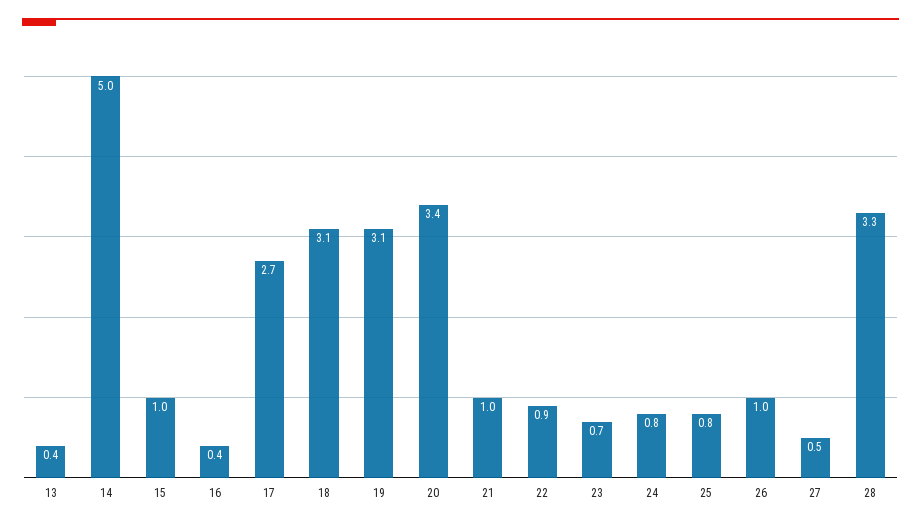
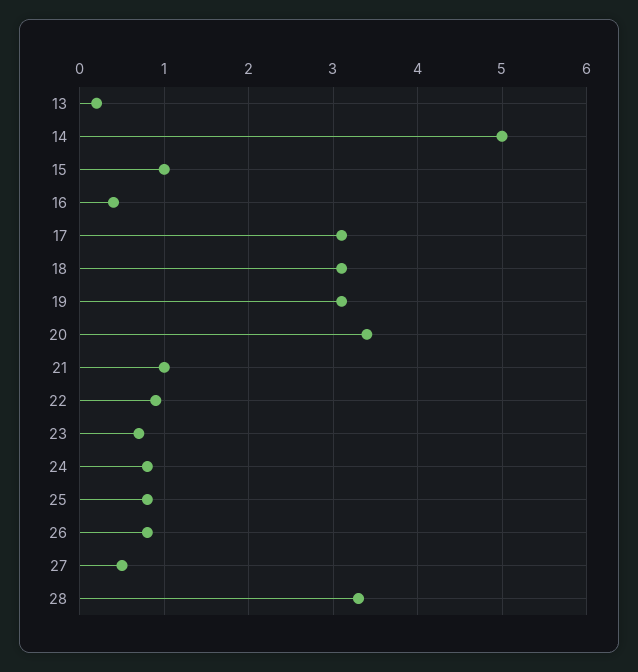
  {
-   "13": 0.4,
+   "13": 0.2,
    "14": 5,
    "15": 1,
    "16": 0.4,
-   "17": 2.7,
+   "17": 3.1,
    "18": 3.1,
    "19": 3.1,
    "20": 3.4,
    "21": 1,
    "22": 0.9,
    "23": 0.7,
    "24": 0.8,
    "25": 0.8,
-   "26": 1,
+   "26": 0.8,
    "27": 0.5,
    "28": 3.3
  }

